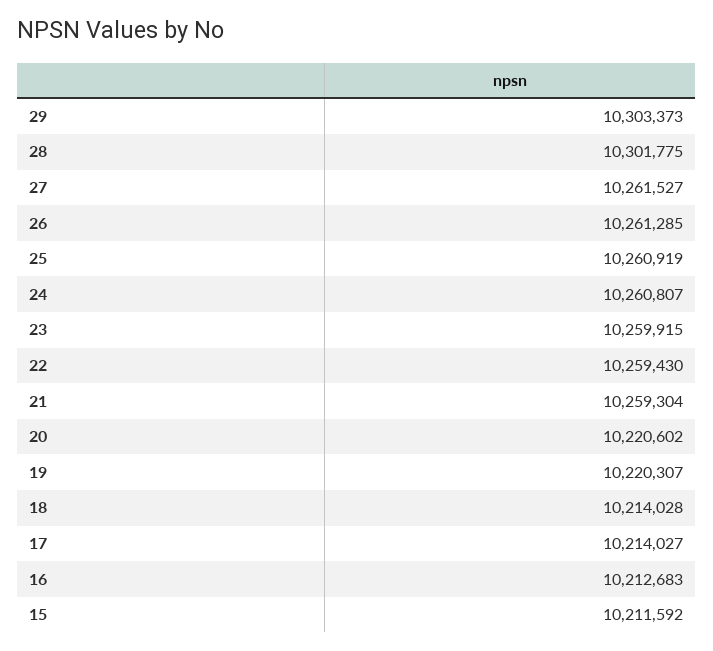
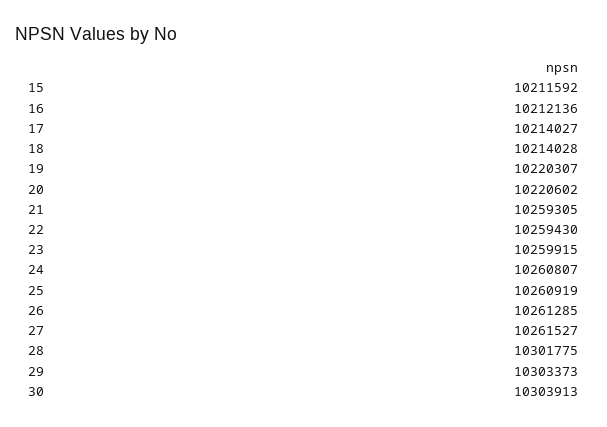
  {
    "29": 10303373,
    "28": 10301775,
    "27": 10261527,
    "26": 10261285,
    "25": 10260919,
    "24": 10260807,
    "23": 10259915,
    "22": 10259430,
-   "21": 10259304,
+   "21": 10259305,
    "20": 10220602,
    "19": 10220307,
    "18": 10214028,
    "17": 10214027,
-   "16": 10212683,
+   "16": 10212136,
-   "15": 10211592
+   "15": 10211592,
+   "30": 10303913
  }

